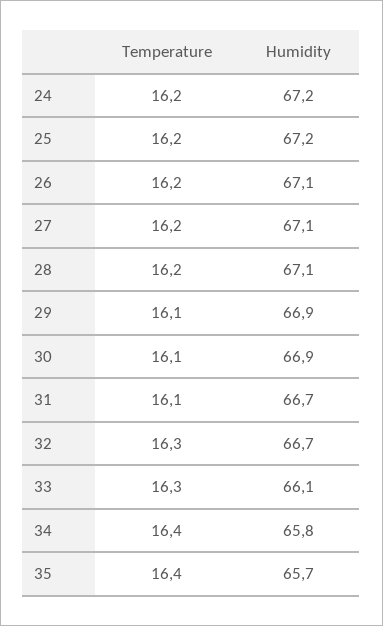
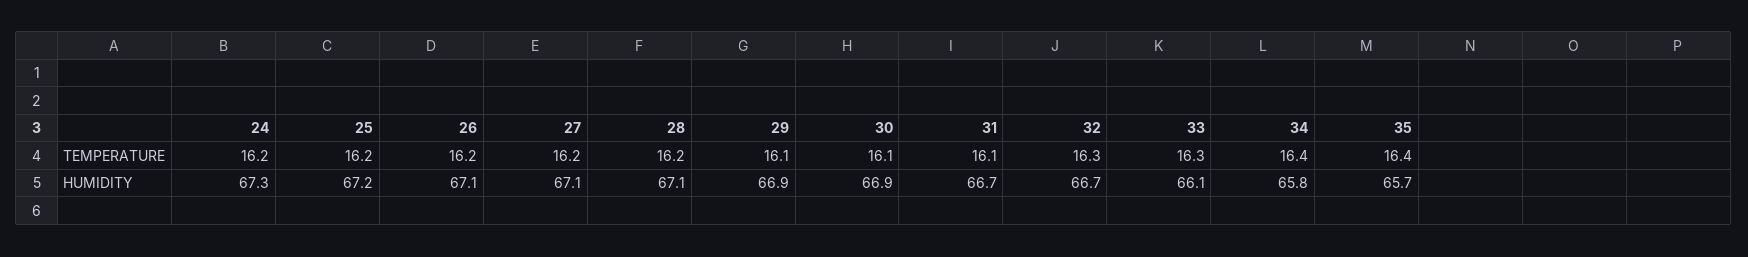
  {
    "Temperature": {
      "24": 16.2,
      "25": 16.2,
      "26": 16.2,
      "27": 16.2,
      "28": 16.2,
      "29": 16.1,
      "30": 16.1,
      "31": 16.1,
      "32": 16.3,
      "33": 16.3,
      "34": 16.4,
      "35": 16.4
    },
    "Humidity": {
-     "24": 67.2,
+     "24": 67.3,
      "25": 67.2,
      "26": 67.1,
      "27": 67.1,
      "28": 67.1,
      "29": 66.9,
      "30": 66.9,
      "31": 66.7,
      "32": 66.7,
      "33": 66.1,
      "34": 65.8,
      "35": 65.7
    }
  }

